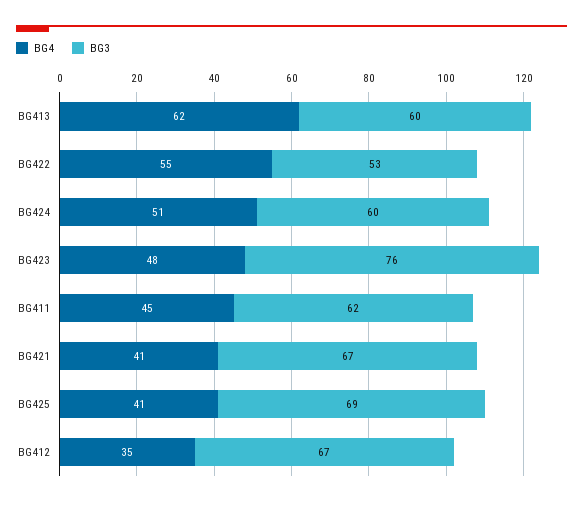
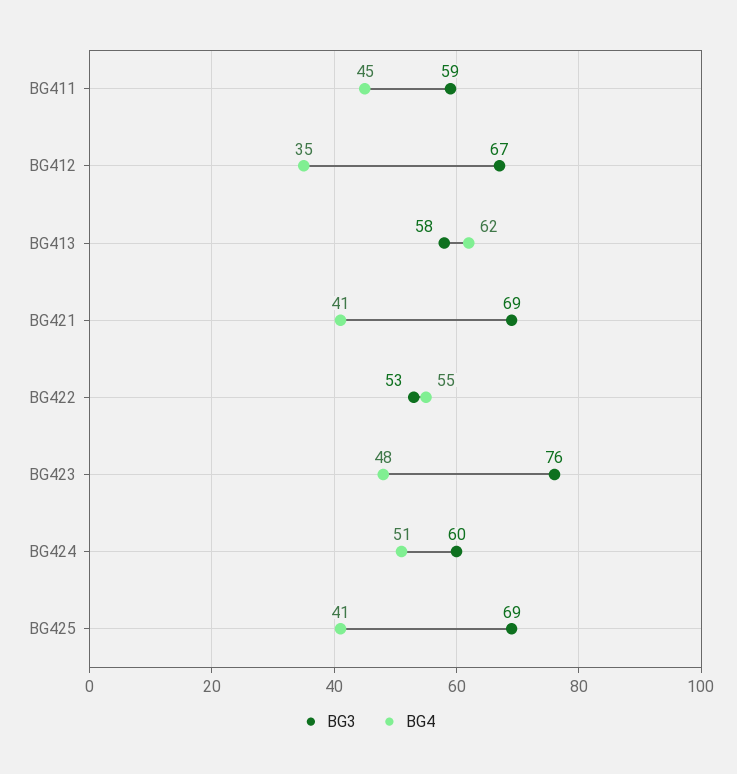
  {
    "BG4": {
      "BG413": 62,
      "BG422": 55,
      "BG424": 51,
      "BG423": 48,
      "BG411": 45,
      "BG421": 41,
      "BG425": 41,
      "BG412": 35
    },
    "BG3": {
-     "BG413": 60,
+     "BG413": 58,
      "BG422": 53,
      "BG424": 60,
      "BG423": 76,
-     "BG411": 62,
+     "BG411": 59,
-     "BG421": 67,
+     "BG421": 69,
      "BG425": 69,
      "BG412": 67
    }
  }

